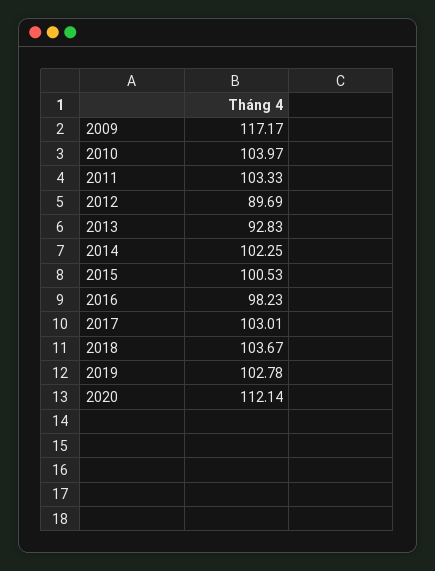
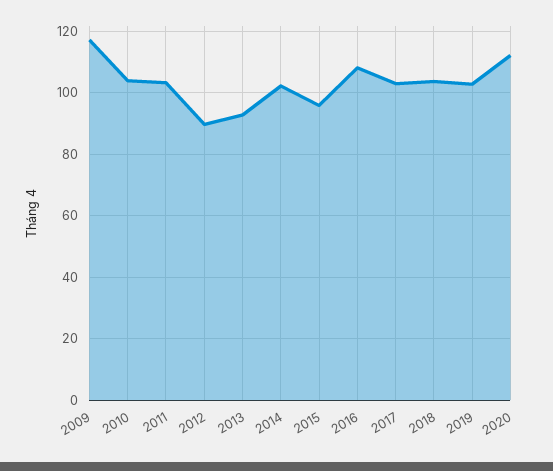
  {
    "2009": 117.17,
    "2010": 103.97,
    "2011": 103.33,
    "2012": 89.69,
    "2013": 92.83,
    "2014": 102.25,
-   "2015": 100.53,
+   "2015": 96,
-   "2016": 98.23,
+   "2016": 108,
    "2017": 103.01,
    "2018": 103.67,
    "2019": 102.78,
    "2020": 112.14
  }

